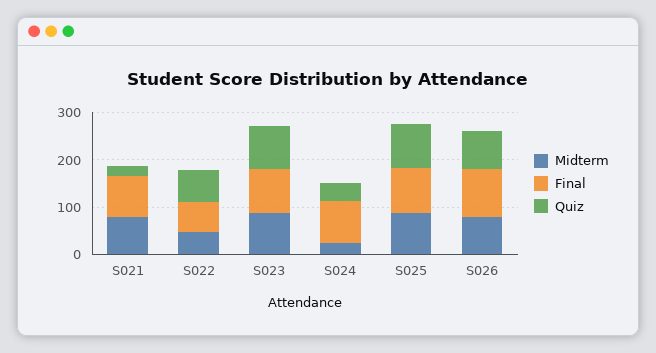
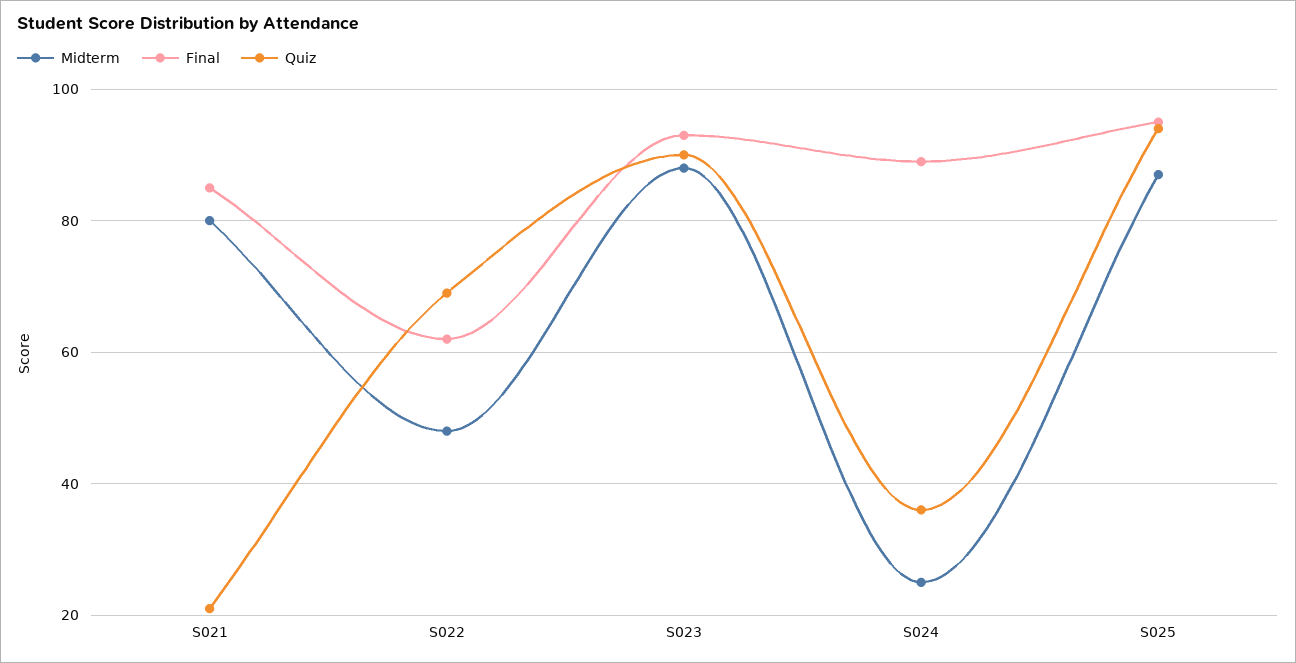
  {
    "Midterm": {
      "S021": 80,
      "S022": 50,
      "S023": 90,
      "S024": 25,
-     "S025": 85,
+     "S025": 85
-     "S026": 80
    },
    "Final": {
      "S021": 85,
      "S022": 60,
      "S023": 95,
      "S024": 90,
-     "S025": 95,
+     "S025": 95
-     "S026": 100
    },
    "Quiz": {
      "S021": 20,
      "S022": 70,
      "S023": 90,
      "S024": 35,
-     "S025": 95,
+     "S025": 95
-     "S026": 80
    }
  }

